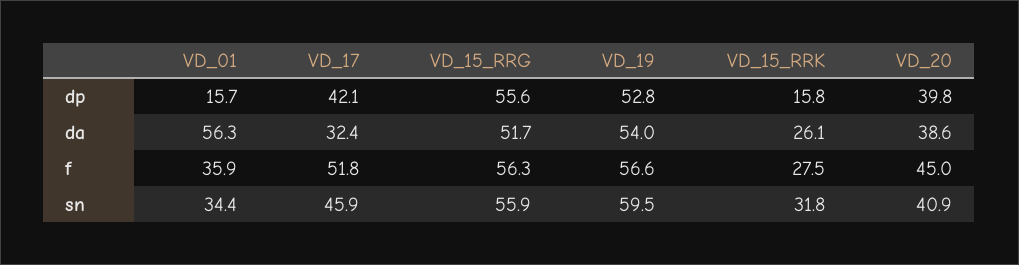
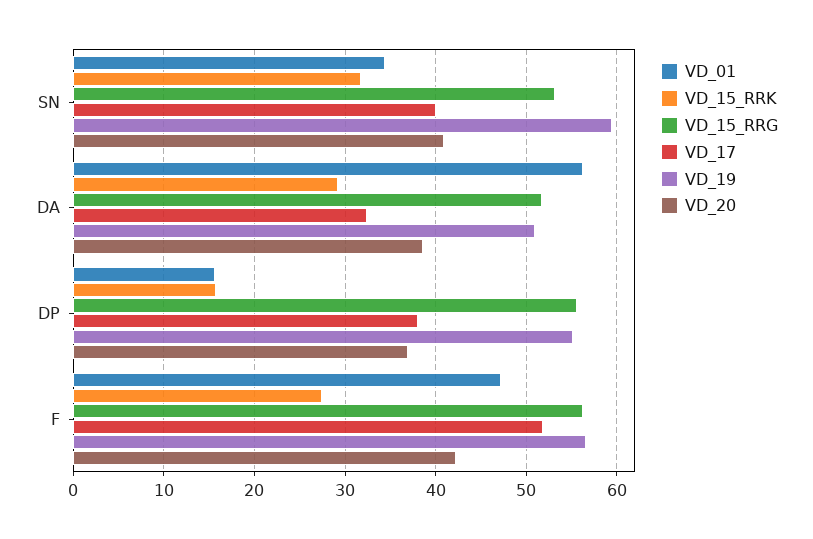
  {
    "VD_01": {
      "dp": 15.7,
      "da": 56.3,
-     "f": 35.9,
+     "f": 47,
      "sn": 34.4
    },
    "VD_17": {
-     "dp": 42.1,
+     "dp": 38,
      "da": 32.4,
      "f": 51.8,
-     "sn": 45.9
+     "sn": 40
    },
    "VD_15_RRG": {
      "dp": 55.6,
      "da": 51.7,
      "f": 56.3,
-     "sn": 55.9
+     "sn": 53
    },
    "VD_19": {
-     "dp": 52.8,
+     "dp": 55,
-     "da": 54,
+     "da": 51,
      "f": 56.6,
      "sn": 59.5
    },
    "VD_15_RRK": {
      "dp": 15.8,
-     "da": 26.1,
+     "da": 29,
      "f": 27.5,
      "sn": 31.8
    },
    "VD_20": {
-     "dp": 39.8,
+     "dp": 37,
      "da": 38.6,
-     "f": 45,
+     "f": 42,
      "sn": 40.9
    }
  }

